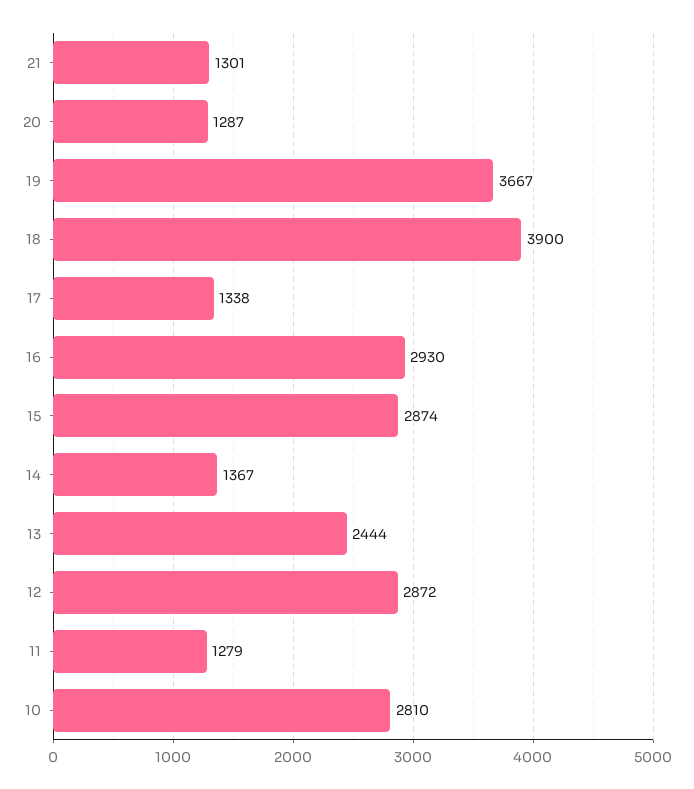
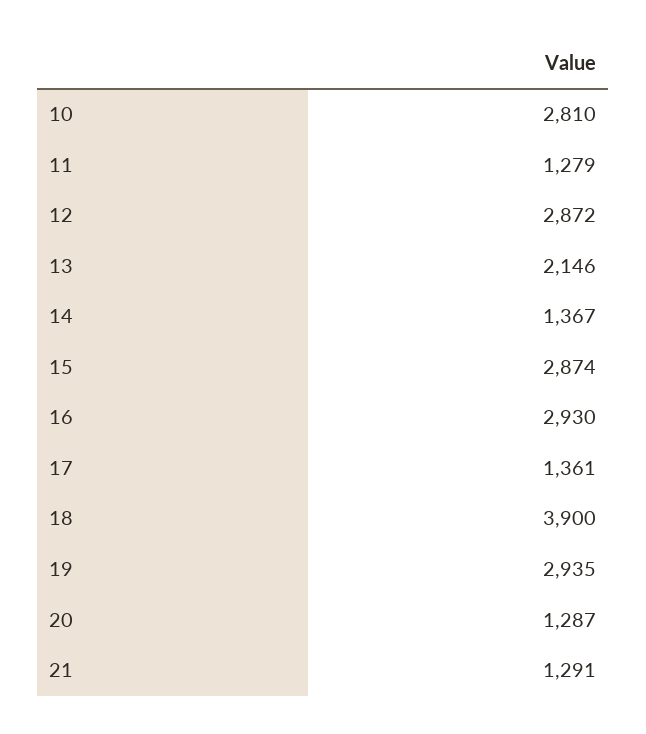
  {
-   "21": 1301,
+   "21": 1291,
    "20": 1287,
-   "19": 3667,
+   "19": 2935,
    "18": 3900,
-   "17": 1338,
+   "17": 1361,
    "16": 2930,
    "15": 2874,
    "14": 1367,
-   "13": 2444,
+   "13": 2146,
    "12": 2872,
    "11": 1279,
    "10": 2810
  }

